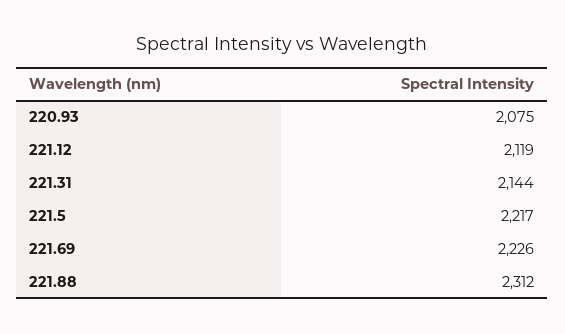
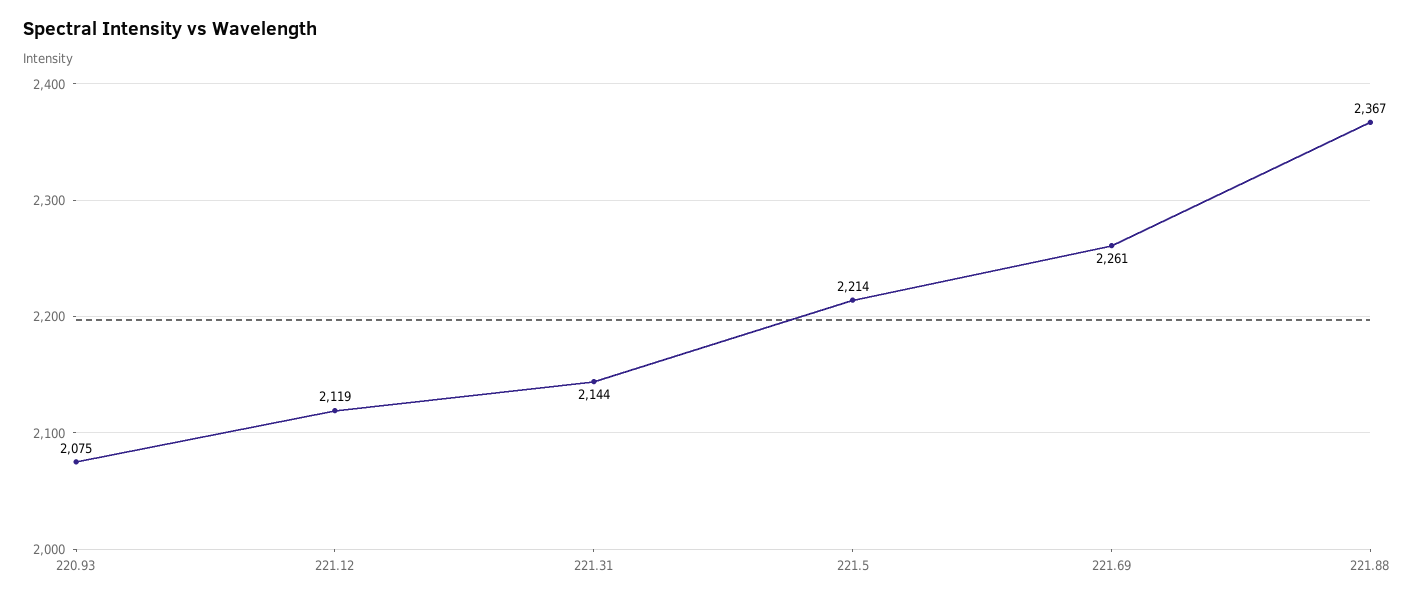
  {
    "220.93": 2075,
    "221.12": 2119,
    "221.31": 2144,
-   "221.5": 2217,
+   "221.5": 2214,
-   "221.69": 2226,
+   "221.69": 2261,
-   "221.88": 2312
+   "221.88": 2367
  }

